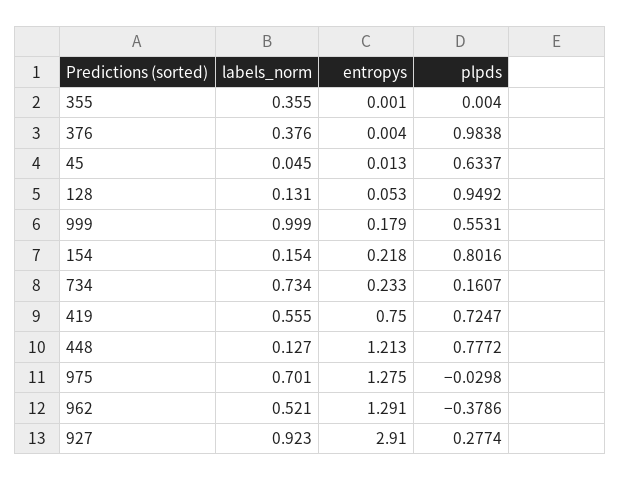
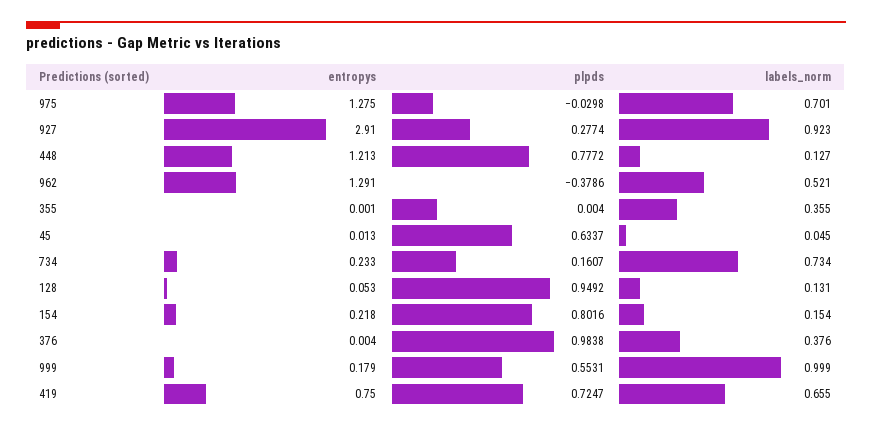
  {
    "labels_norm": {
      "355": 0.355,
      "376": 0.376,
      "45": 0.045,
      "128": 0.131,
      "999": 0.999,
      "154": 0.154,
      "734": 0.734,
-     "419": 0.555,
+     "419": 0.655,
      "448": 0.127,
      "975": 0.701,
      "962": 0.521,
      "927": 0.923
    },
    "entropys": {
      "355": 0.001,
      "376": 0.004,
      "45": 0.013,
      "128": 0.053,
      "999": 0.179,
      "154": 0.218,
      "734": 0.233,
      "419": 0.75,
      "448": 1.213,
      "975": 1.275,
      "962": 1.291,
      "927": 2.91
    },
    "plpds": {
      "355": 0.004,
      "376": 0.9838,
      "45": 0.6337,
      "128": 0.9492,
      "999": 0.5531,
      "154": 0.8016,
      "734": 0.1607,
      "419": 0.7247,
      "448": 0.7772,
      "975": -0.0298,
      "962": -0.3786,
      "927": 0.2774
    }
  }

